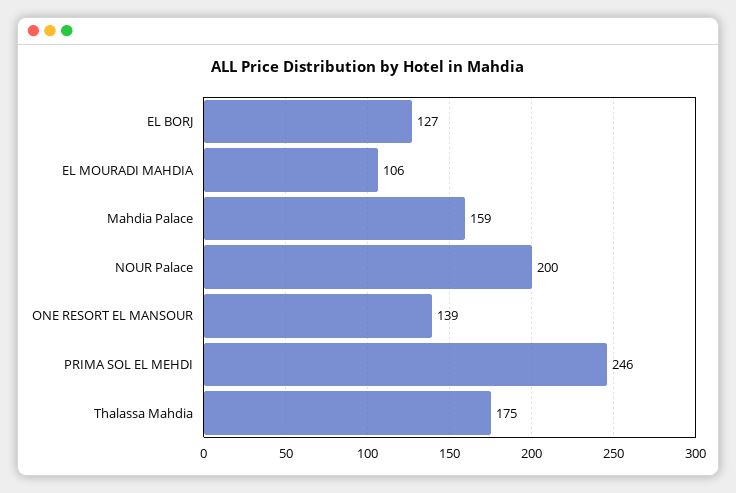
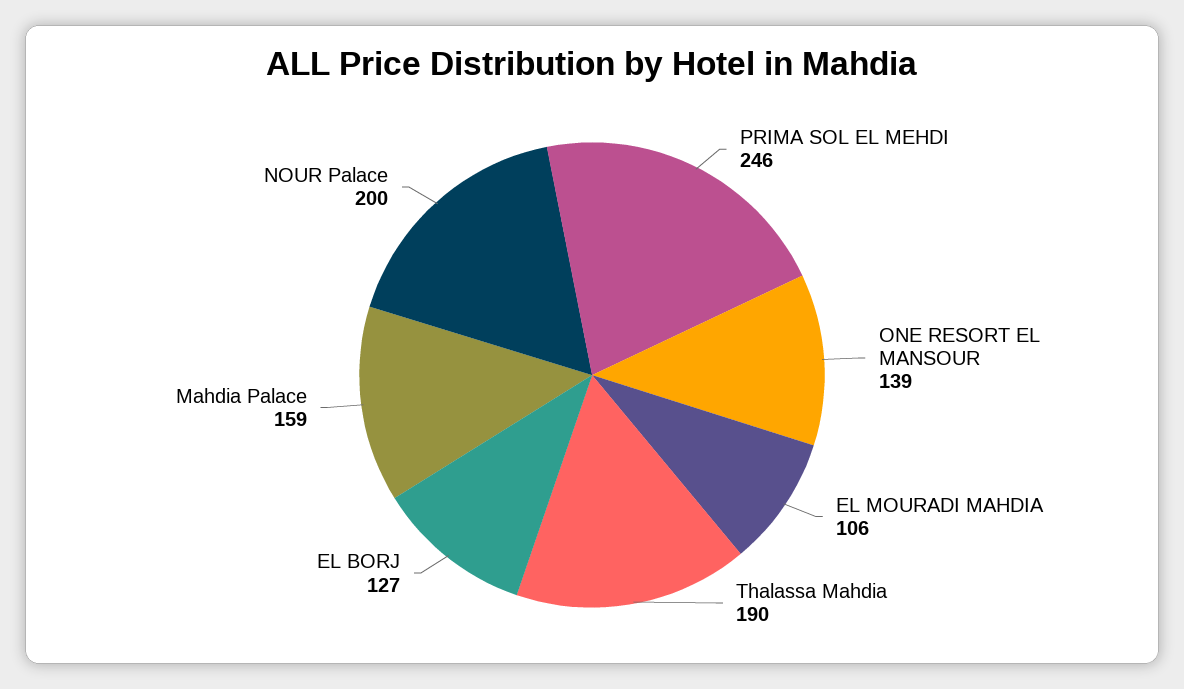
  {
    "EL BORJ": 127,
    "EL MOURADI MAHDIA": 106,
    "Mahdia Palace": 159,
    "NOUR Palace": 200,
    "ONE RESORT EL MANSOUR": 139,
    "PRIMA SOL EL MEHDI": 246,
-   "Thalassa Mahdia": 175
+   "Thalassa Mahdia": 190
  }

